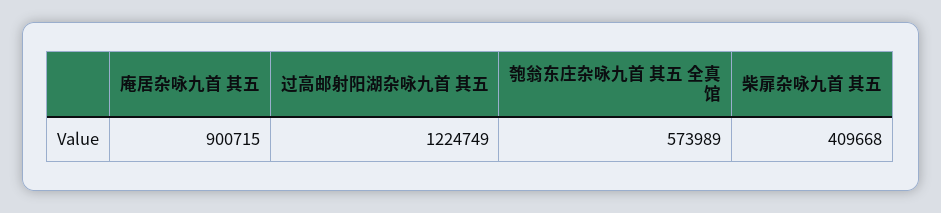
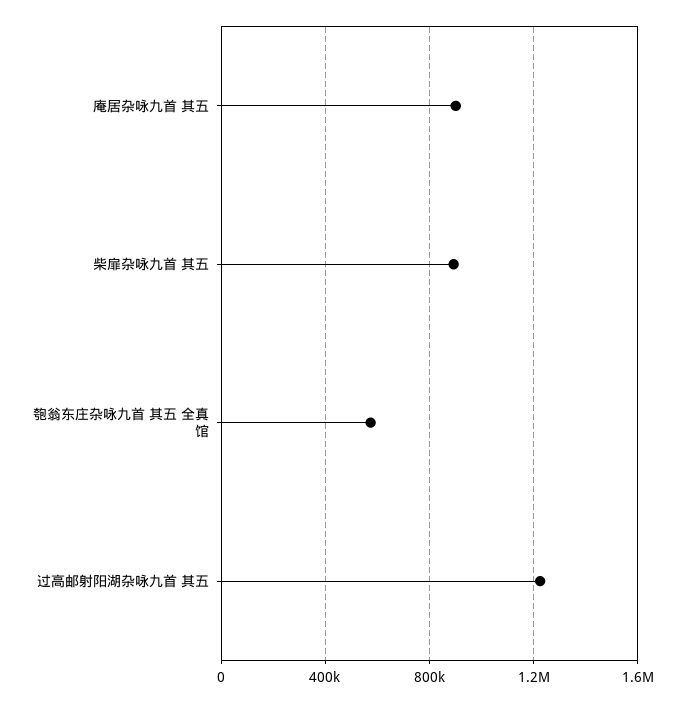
  {
    "庵居杂咏九首 其五": 900715,
    "过高邮射阳湖杂咏九首 其五": 1224749,
    "匏翁东庄杂咏九首 其五 全真馆": 573989,
-   "柴扉杂咏九首 其五": 409668
+   "柴扉杂咏九首 其五": 900000
  }

